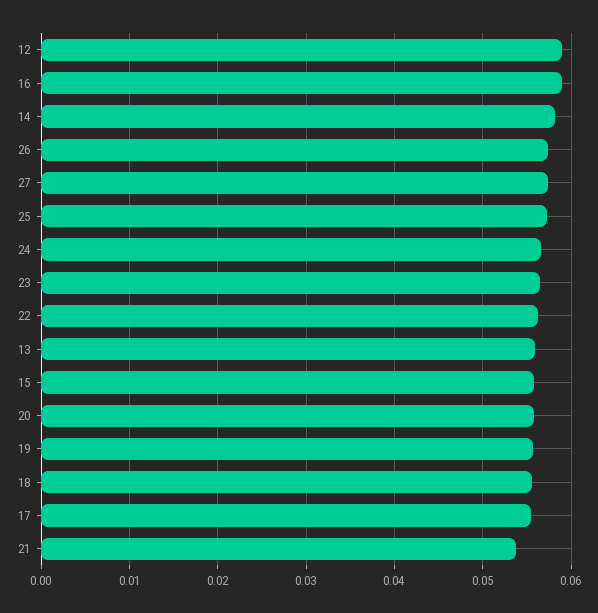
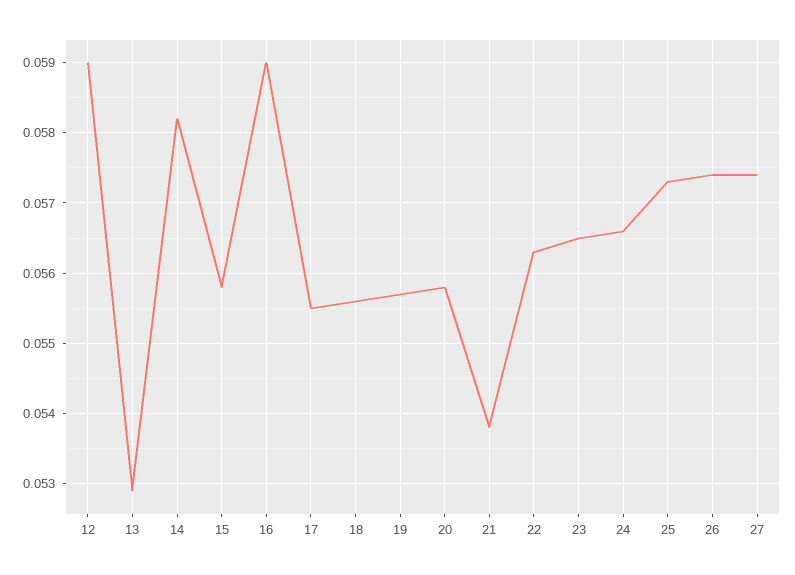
  {
    "12": 0.059,
    "16": 0.059,
    "14": 0.0582,
    "26": 0.0574,
    "27": 0.0574,
    "25": 0.0573,
    "24": 0.0566,
    "23": 0.0565,
    "22": 0.0563,
-   "13": 0.056,
+   "13": 0.0529,
    "15": 0.0558,
    "20": 0.0558,
    "19": 0.0557,
    "18": 0.0556,
    "17": 0.0555,
    "21": 0.0538
  }

